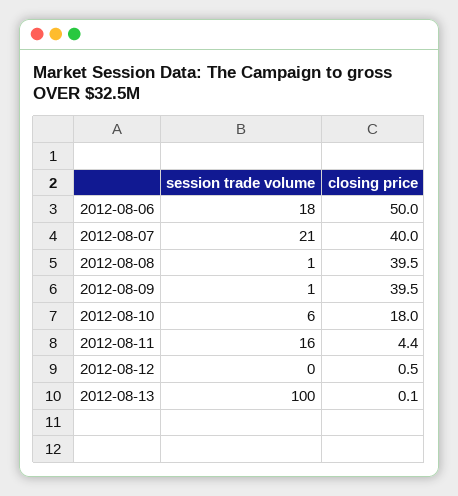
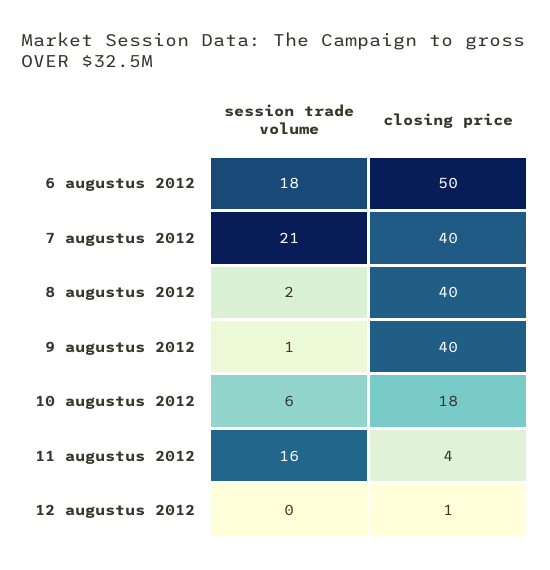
  {
    "session trade volume": {
      "2012-08-06": 18,
      "2012-08-07": 21,
-     "2012-08-08": 1,
+     "2012-08-08": 2,
      "2012-08-09": 1,
      "2012-08-10": 6,
      "2012-08-11": 16,
-     "2012-08-12": 0,
+     "2012-08-12": 0
-     "2012-08-13": 100
    },
    "closing price": {
      "2012-08-06": 50,
      "2012-08-07": 40,
      "2012-08-08": 39.5,
      "2012-08-09": 39.5,
      "2012-08-10": 18,
      "2012-08-11": 4.4,
-     "2012-08-12": 0.5,
+     "2012-08-12": 0.5
-     "2012-08-13": 0.1
    }
  }

